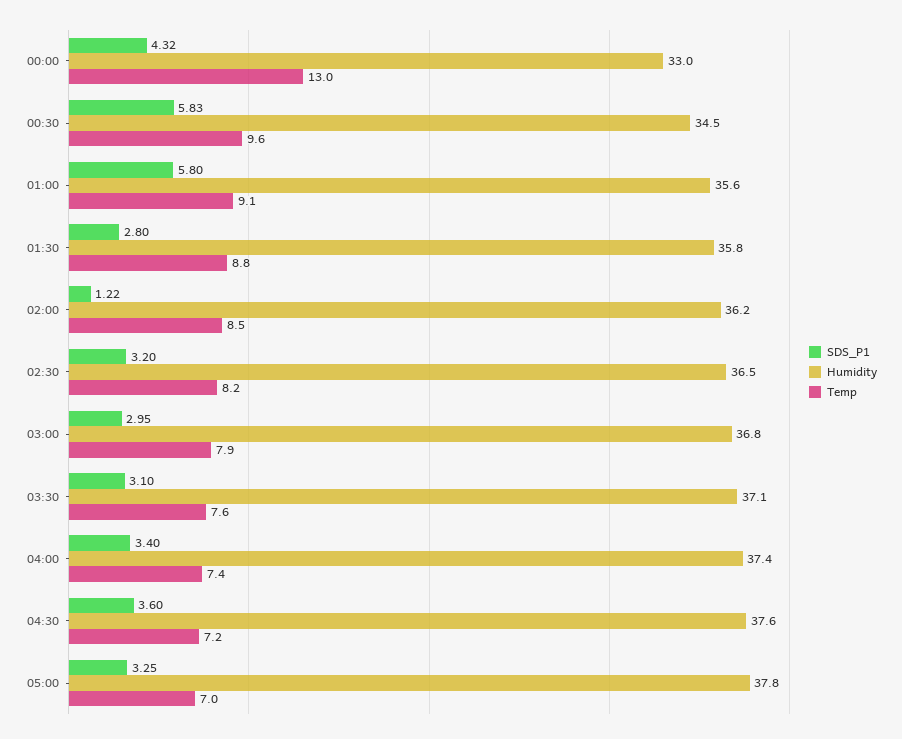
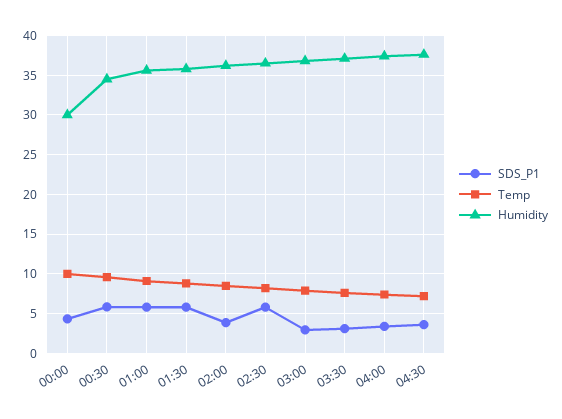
  {
    "SDS_P1": {
      "00:00": 4.32,
      "00:30": 5.83,
      "01:00": 5.8,
-     "01:30": 2.8,
+     "01:30": 6,
-     "02:00": 1.22,
+     "02:00": 4,
-     "02:30": 3.2,
+     "02:30": 6,
      "03:00": 2.95,
      "03:30": 3.1,
      "04:00": 3.4,
-     "04:30": 3.6,
+     "04:30": 3.6
-     "05:00": 3.25
    },
    "Humidity": {
-     "00:00": 33,
+     "00:00": 30,
      "00:30": 34.5,
      "01:00": 35.6,
      "01:30": 35.8,
      "02:00": 36.2,
      "02:30": 36.5,
      "03:00": 36.8,
      "03:30": 37.1,
      "04:00": 37.4,
-     "04:30": 37.6,
+     "04:30": 37.6
-     "05:00": 37.8
    },
    "Temp": {
-     "00:00": 13,
+     "00:00": 10,
      "00:30": 9.6,
      "01:00": 9.1,
      "01:30": 8.8,
      "02:00": 8.5,
      "02:30": 8.2,
      "03:00": 7.9,
      "03:30": 7.6,
      "04:00": 7.4,
-     "04:30": 7.2,
+     "04:30": 7.2
-     "05:00": 7
    }
  }

